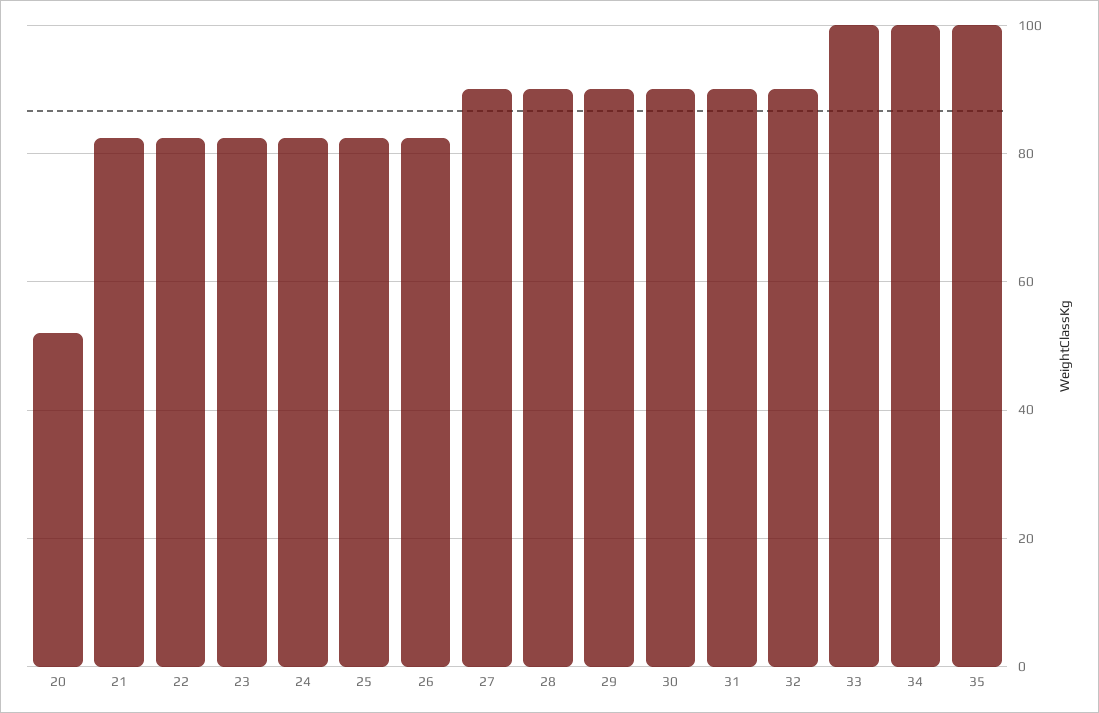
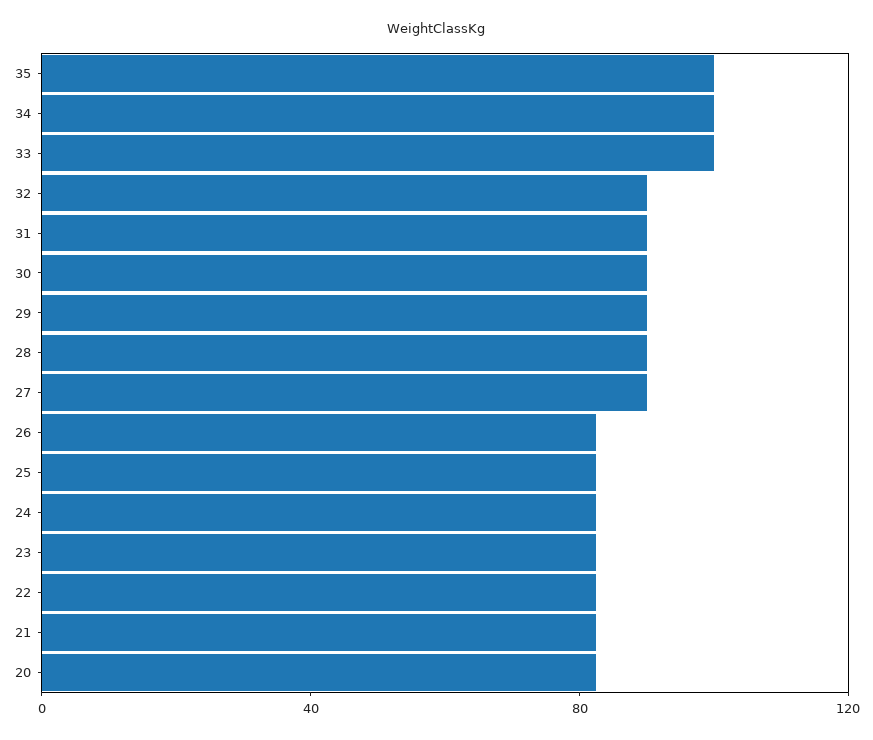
  {
-   "20": 52,
+   "20": 80,
    "21": 82,
    "22": 82,
    "23": 82,
    "24": 82,
    "25": 82,
    "26": 82,
    "27": 90,
    "28": 90,
    "29": 90,
    "30": 90,
    "31": 90,
    "32": 90,
    "33": 100,
    "34": 100,
    "35": 100
  }

